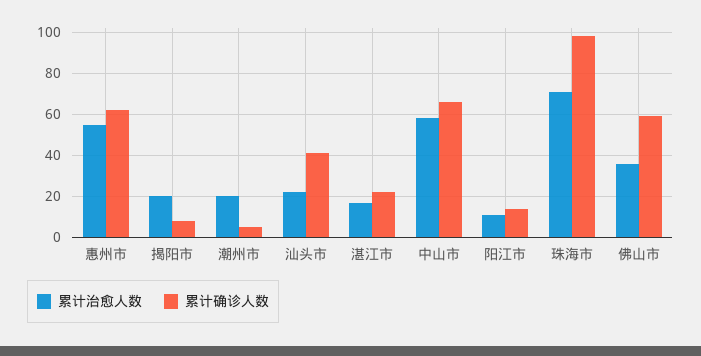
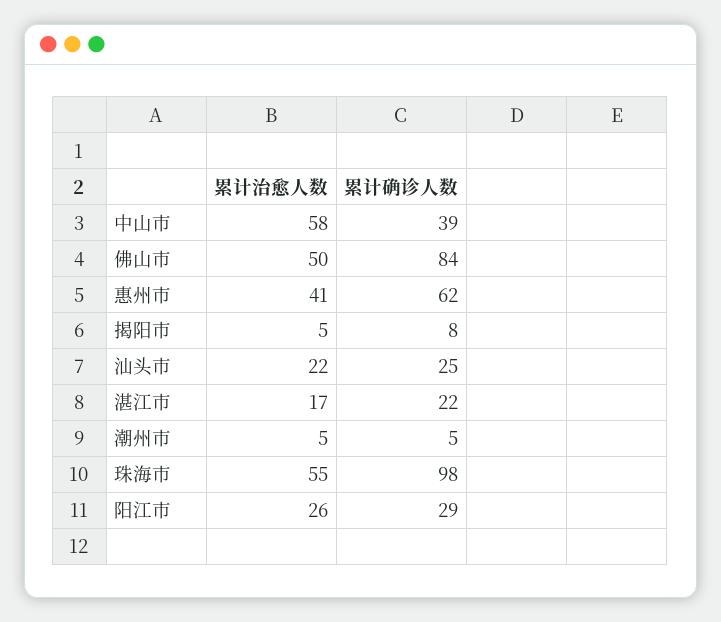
  {
    "累计治愈人数": {
-     "惠州市": 55,
+     "惠州市": 41,
-     "揭阳市": 20,
+     "揭阳市": 5,
-     "潮州市": 20,
+     "潮州市": 5,
      "汕头市": 22,
      "湛江市": 17,
      "中山市": 58,
-     "阳江市": 10,
+     "阳江市": 26,
-     "珠海市": 70,
+     "珠海市": 55,
-     "佛山市": 35
+     "佛山市": 50
    },
    "累计确诊人数": {
      "惠州市": 62,
      "揭阳市": 8,
      "潮州市": 5,
-     "汕头市": 40,
+     "汕头市": 25,
      "湛江市": 22,
-     "中山市": 65,
+     "中山市": 39,
-     "阳江市": 15,
+     "阳江市": 29,
      "珠海市": 98,
-     "佛山市": 60
+     "佛山市": 84
    }
  }

